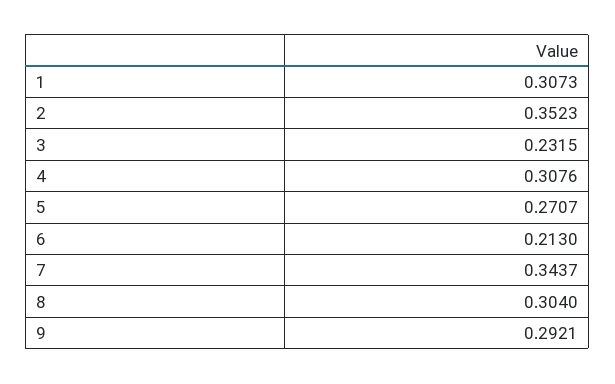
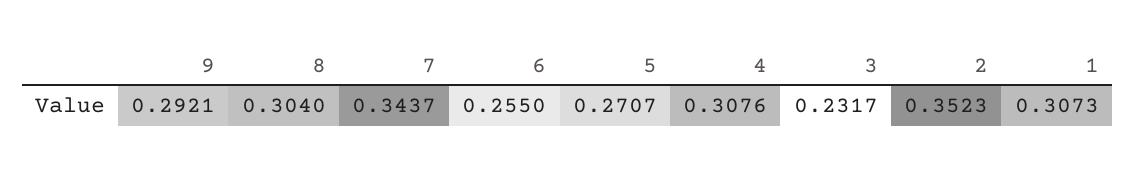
  {
    "1": 0.3073,
    "2": 0.3523,
-   "3": 0.2315,
+   "3": 0.2317,
    "4": 0.3076,
    "5": 0.2707,
-   "6": 0.213,
+   "6": 0.255,
    "7": 0.3437,
    "8": 0.304,
    "9": 0.2921
  }

